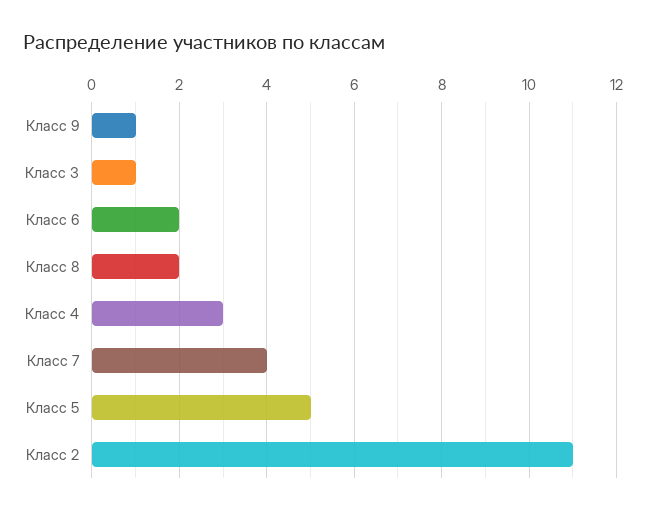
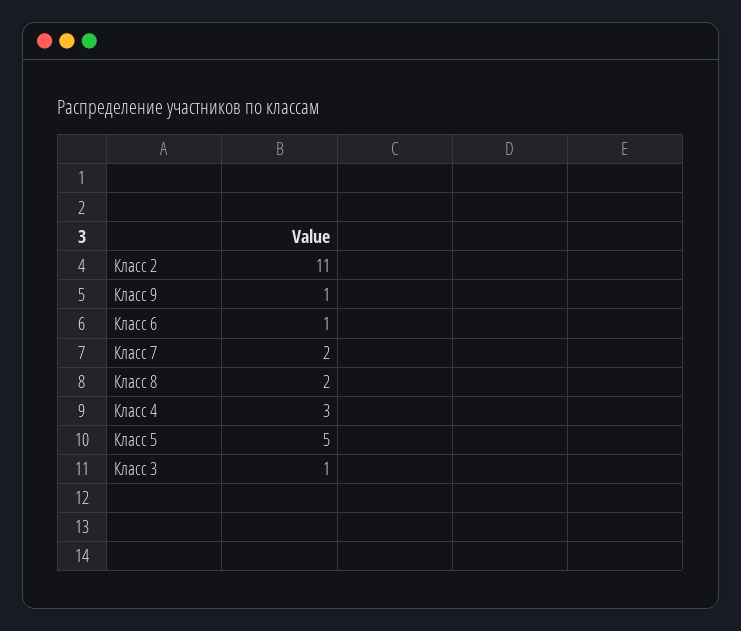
  {
    "Класс 9": 1,
    "Класс 3": 1,
-   "Класс 6": 2,
+   "Класс 6": 1,
    "Класс 8": 2,
    "Класс 4": 3,
-   "Класс 7": 4,
+   "Класс 7": 2,
    "Класс 5": 5,
    "Класс 2": 11
  }

